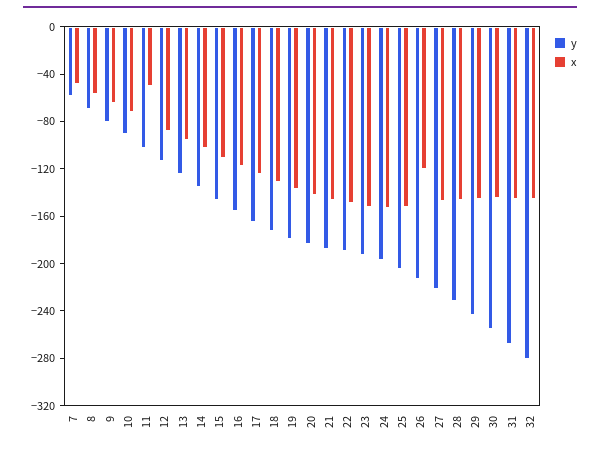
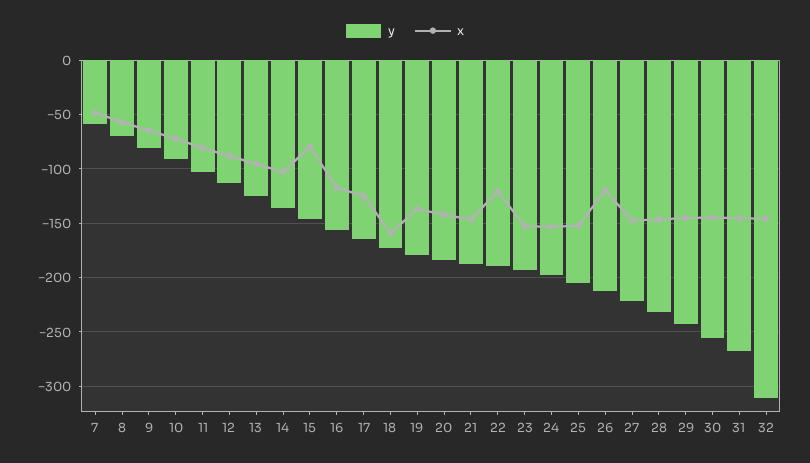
  {
    "y": {
      "7": -60,
      "8": -70,
      "9": -80,
      "10": -90,
      "11": -100,
      "12": -110,
      "13": -120,
      "14": -140,
      "15": -150,
      "16": -160,
      "17": -160,
      "18": -170,
      "19": -180,
      "20": -180,
      "21": -190,
      "22": -190,
      "23": -190,
      "24": -200,
      "25": -200,
      "26": -210,
      "27": -220,
      "28": -230,
      "29": -240,
      "30": -260,
      "31": -270,
-     "32": -280
+     "32": -310
    },
    "x": {
      "7": -50,
      "8": -60,
      "9": -60,
      "10": -70,
-     "11": -50,
+     "11": -80,
      "12": -90,
      "13": -100,
      "14": -100,
-     "15": -110,
+     "15": -80,
      "16": -120,
      "17": -120,
-     "18": -130,
+     "18": -160,
      "19": -140,
      "20": -140,
      "21": -150,
-     "22": -150,
+     "22": -120,
      "23": -150,
      "24": -150,
      "25": -150,
      "26": -120,
      "27": -150,
      "28": -150,
      "29": -150,
      "30": -140,
      "31": -150,
      "32": -150
    }
  }

